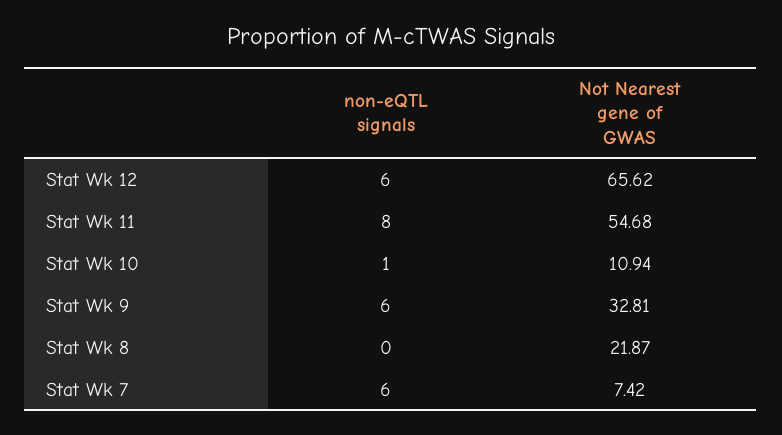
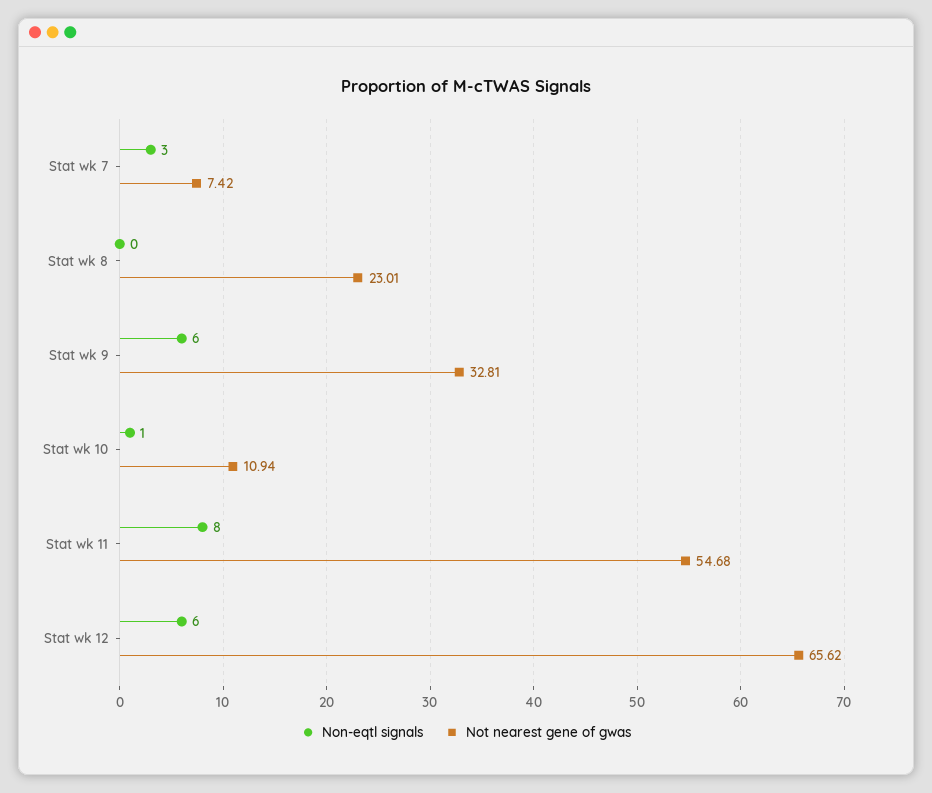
  {
    "non-eQTL signals": {
      "Stat Wk 12": 6,
      "Stat Wk 11": 8,
      "Stat Wk 10": 1,
      "Stat Wk 9": 6,
      "Stat Wk 8": 0,
-     "Stat Wk 7": 6
+     "Stat Wk 7": 3
    },
    "Not Nearest gene of GWAS": {
      "Stat Wk 12": 65.62,
      "Stat Wk 11": 54.68,
      "Stat Wk 10": 10.94,
      "Stat Wk 9": 32.81,
-     "Stat Wk 8": 21.87,
+     "Stat Wk 8": 23.01,
      "Stat Wk 7": 7.42
    }
  }

